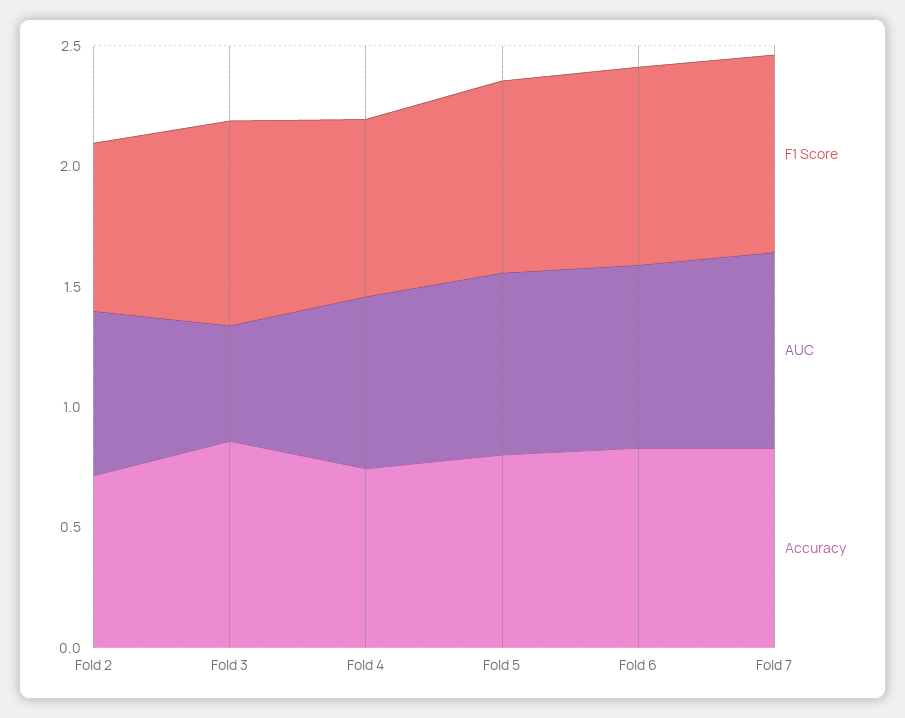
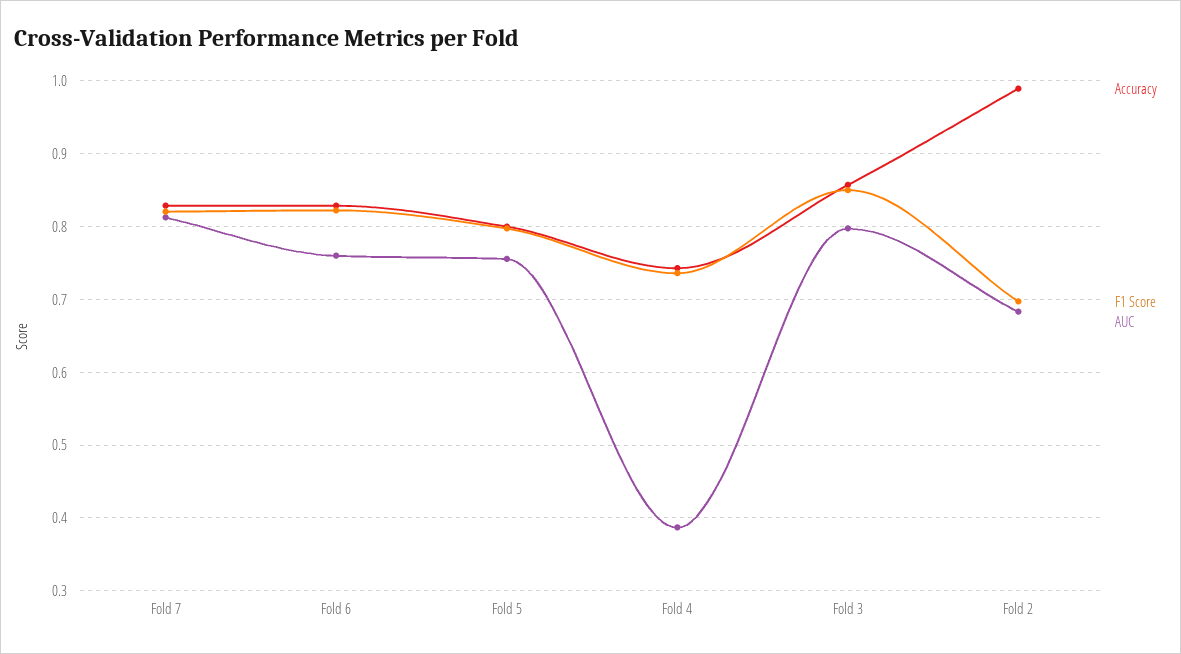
  {
    "F1 Score": {
      "Fold 2": 0.7,
      "Fold 3": 0.85,
      "Fold 4": 0.74,
      "Fold 5": 0.8,
      "Fold 6": 0.82,
      "Fold 7": 0.82
    },
    "AUC": {
      "Fold 2": 0.68,
-     "Fold 3": 0.5,
+     "Fold 3": 0.8,
-     "Fold 4": 0.7,
+     "Fold 4": 0.39,
      "Fold 5": 0.76,
      "Fold 6": 0.76,
      "Fold 7": 0.81
    },
    "Accuracy": {
-     "Fold 2": 0.7,
+     "Fold 2": 0.99,
      "Fold 3": 0.86,
      "Fold 4": 0.74,
      "Fold 5": 0.8,
      "Fold 6": 0.83,
      "Fold 7": 0.83
    }
  }

